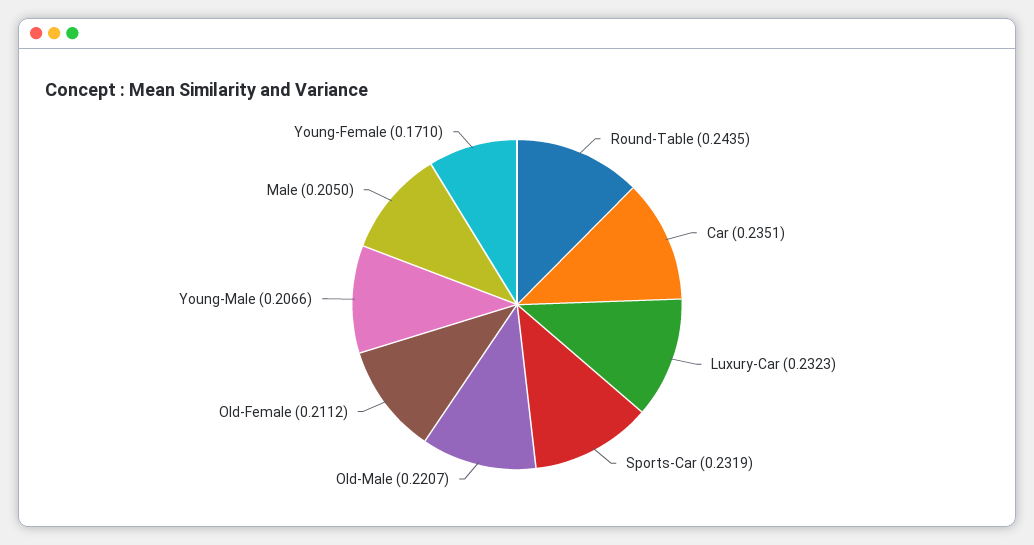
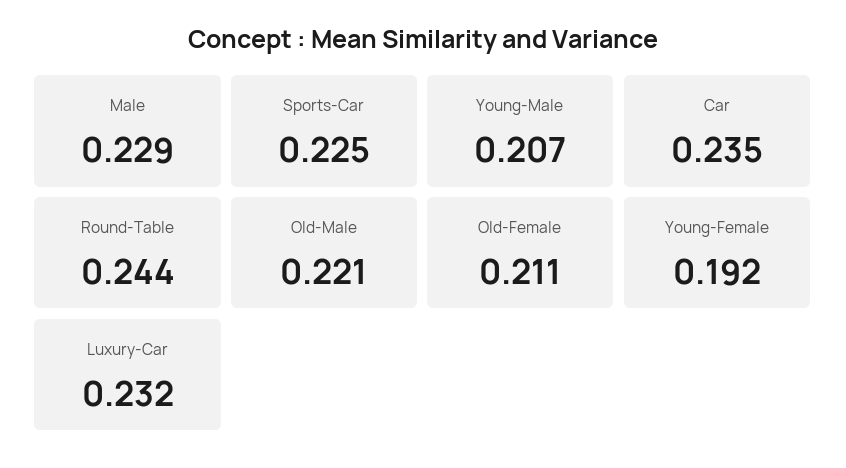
  {
    "Round-Table": 0.2435,
    "Car": 0.2351,
    "Luxury-Car": 0.2323,
-   "Sports-Car": 0.2319,
+   "Sports-Car": 0.225,
    "Old-Male": 0.2207,
    "Old-Female": 0.2112,
    "Young-Male": 0.2066,
-   "Male": 0.205,
+   "Male": 0.229,
-   "Young-Female": 0.171
+   "Young-Female": 0.192
  }

